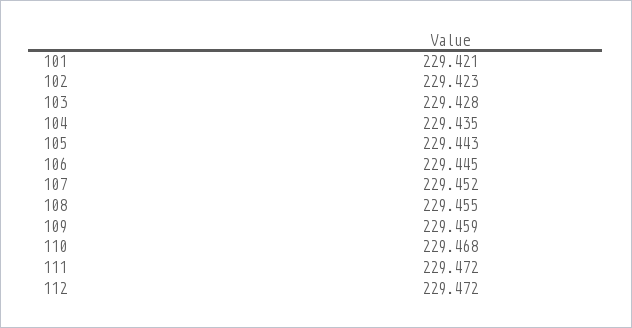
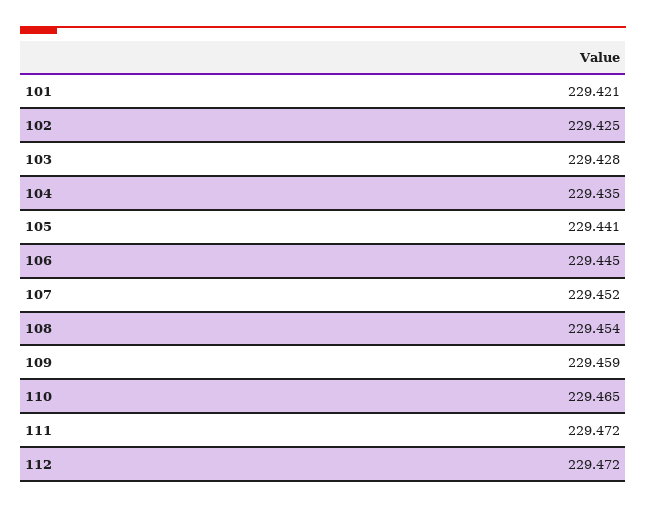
  {
    "101": 229.421,
-   "102": 229.423,
+   "102": 229.425,
    "103": 229.428,
    "104": 229.435,
-   "105": 229.443,
+   "105": 229.441,
    "106": 229.445,
    "107": 229.452,
-   "108": 229.455,
+   "108": 229.454,
    "109": 229.459,
-   "110": 229.468,
+   "110": 229.465,
    "111": 229.472,
    "112": 229.472
  }

